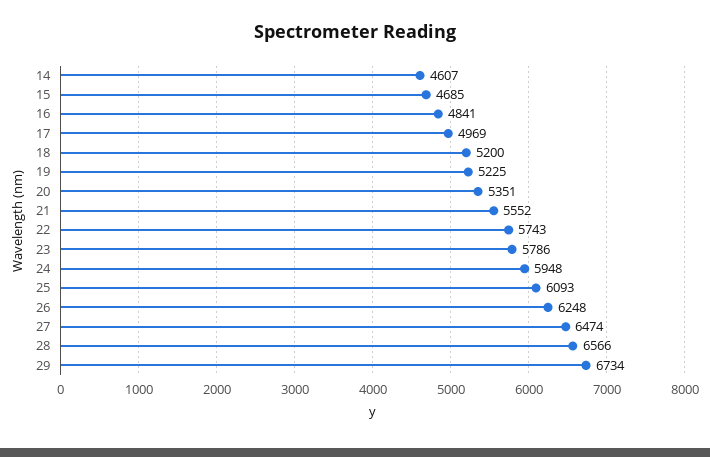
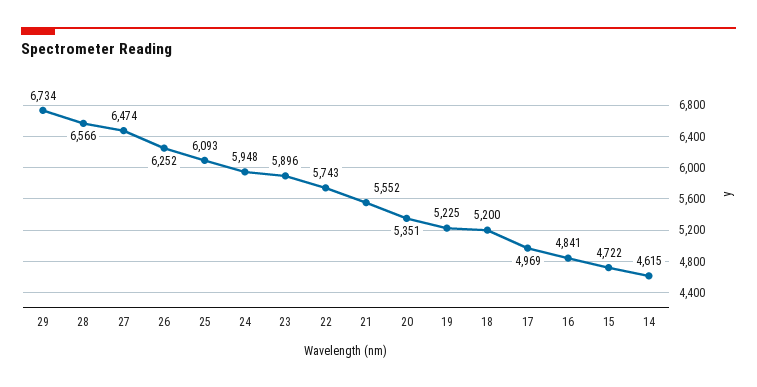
  {
-   "14": 4607,
+   "14": 4615,
-   "15": 4685,
+   "15": 4722,
    "16": 4841,
    "17": 4969,
    "18": 5200,
    "19": 5225,
    "20": 5351,
    "21": 5552,
    "22": 5743,
-   "23": 5786,
+   "23": 5896,
    "24": 5948,
    "25": 6093,
-   "26": 6248,
+   "26": 6252,
    "27": 6474,
    "28": 6566,
    "29": 6734
  }

